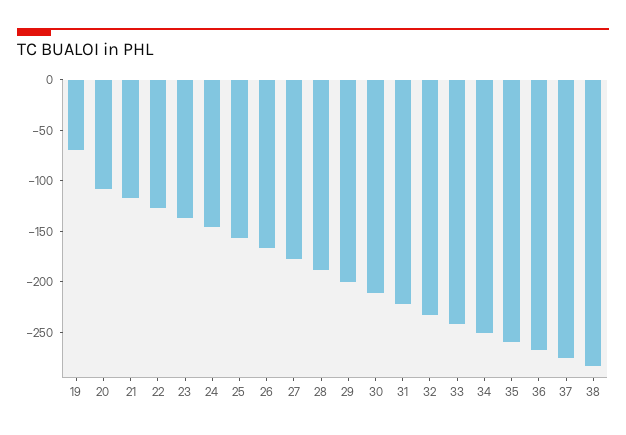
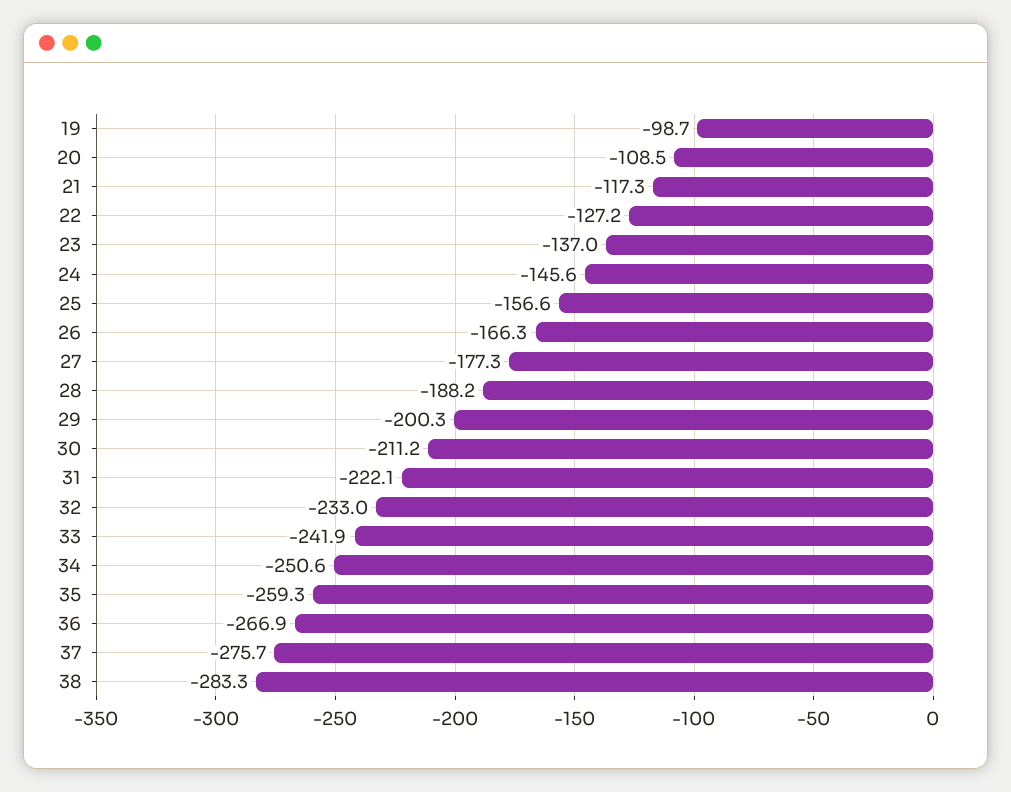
  {
-   "19": -70,
+   "19": -98.7,
    "20": -108.5,
    "21": -117.3,
    "22": -127.2,
    "23": -137,
    "24": -145.6,
    "25": -156.6,
    "26": -166.3,
    "27": -177.3,
    "28": -188.2,
    "29": -200.3,
    "30": -211.2,
    "31": -222.1,
    "32": -233,
    "33": -241.9,
    "34": -250.6,
    "35": -259.3,
    "36": -266.9,
    "37": -275.7,
    "38": -283.3
  }

